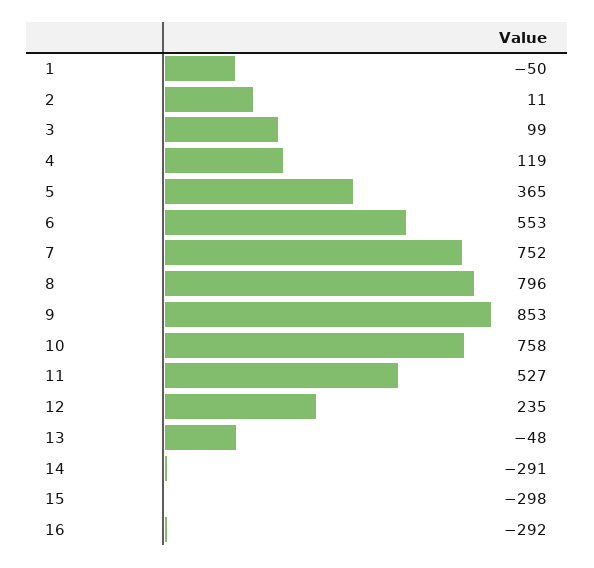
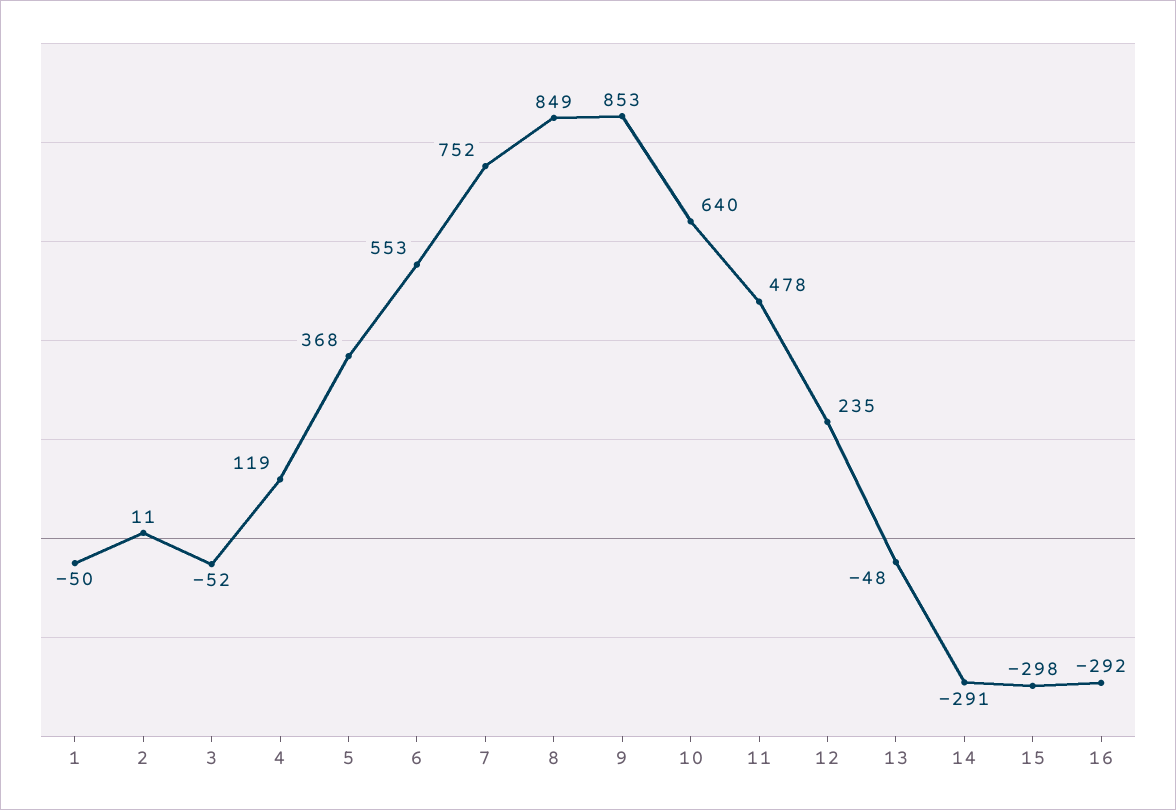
  {
    "1": -50,
    "2": 11,
-   "3": 99,
+   "3": -52,
    "4": 119,
-   "5": 365,
+   "5": 368,
    "6": 553,
    "7": 752,
-   "8": 796,
+   "8": 849,
    "9": 853,
-   "10": 758,
+   "10": 640,
-   "11": 527,
+   "11": 478,
    "12": 235,
    "13": -48,
    "14": -291,
    "15": -298,
    "16": -292
  }

